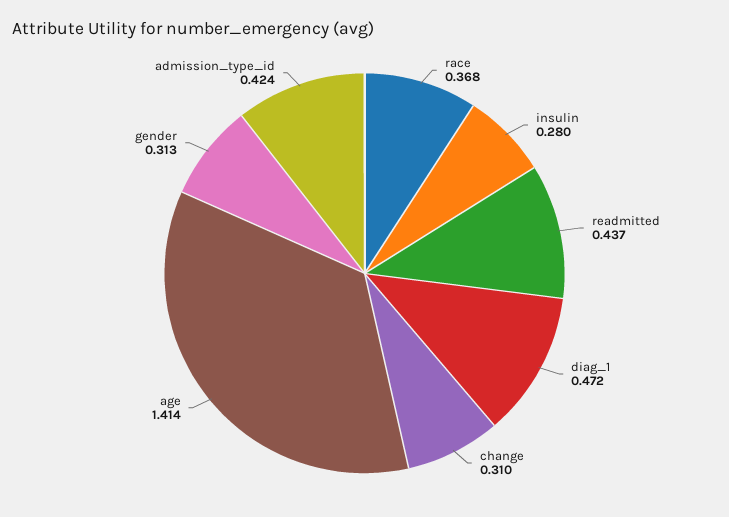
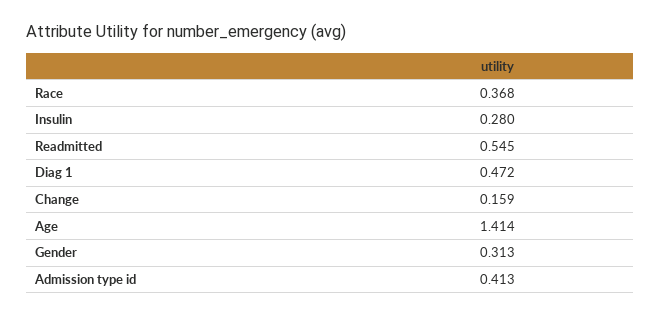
  {
    "race": 0.368,
    "insulin": 0.28,
-   "readmitted": 0.437,
+   "readmitted": 0.545,
    "diag_1": 0.472,
-   "change": 0.31,
+   "change": 0.159,
    "age": 1.414,
    "gender": 0.313,
-   "admission_type_id": 0.424
+   "admission_type_id": 0.413
  }

